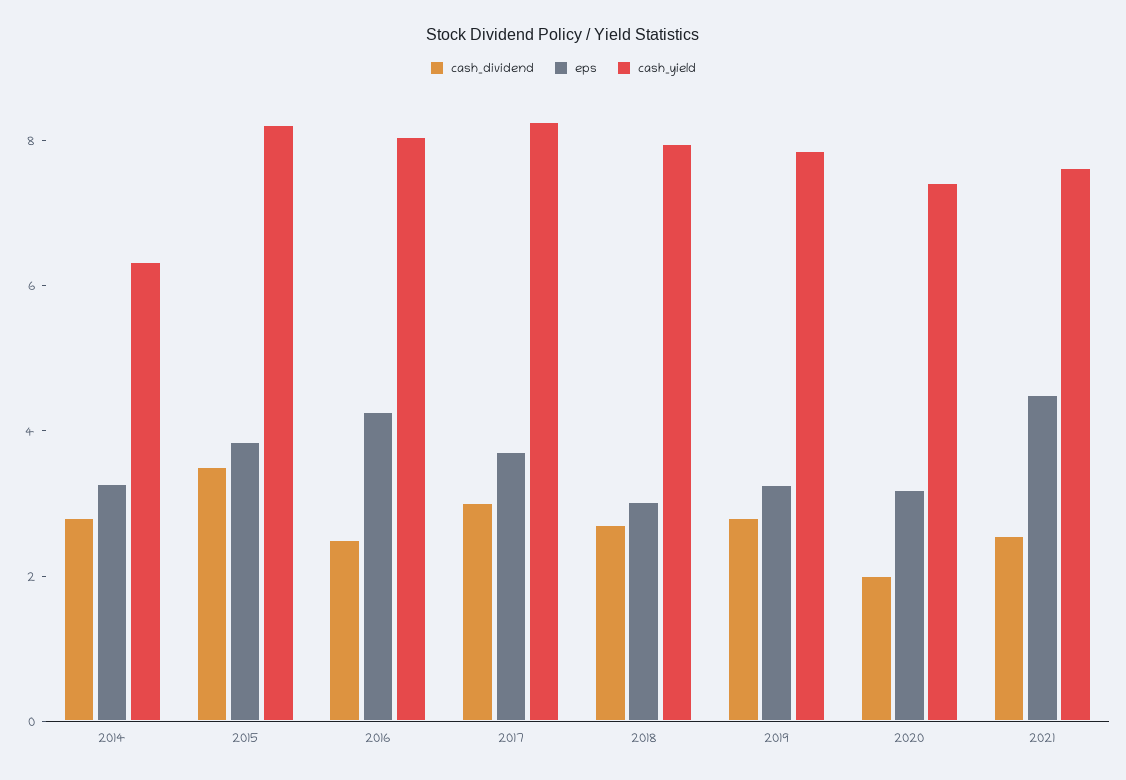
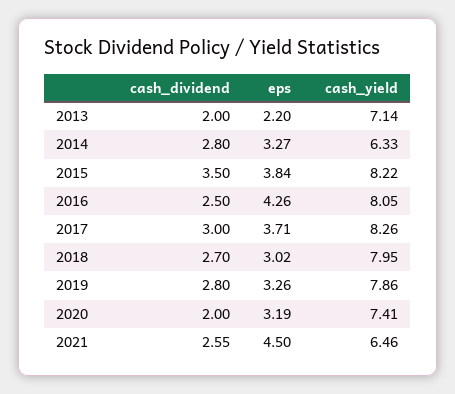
  {
    "cash_dividend": {
      "2014": 2.8,
      "2015": 3.5,
      "2016": 2.5,
      "2017": 3,
      "2018": 2.7,
      "2019": 2.8,
      "2020": 2,
-     "2021": 2.55
+     "2021": 2.55,
+     "2013": 2
    },
    "eps": {
      "2014": 3.27,
      "2015": 3.84,
      "2016": 4.26,
      "2017": 3.71,
      "2018": 3.02,
      "2019": 3.26,
      "2020": 3.19,
-     "2021": 4.5
+     "2021": 4.5,
+     "2013": 2.2
    },
    "cash_yield": {
      "2014": 6.33,
      "2015": 8.22,
      "2016": 8.05,
      "2017": 8.26,
      "2018": 7.95,
      "2019": 7.86,
      "2020": 7.41,
-     "2021": 7.5
+     "2021": 6.46,
+     "2013": 7.14
    }
  }

